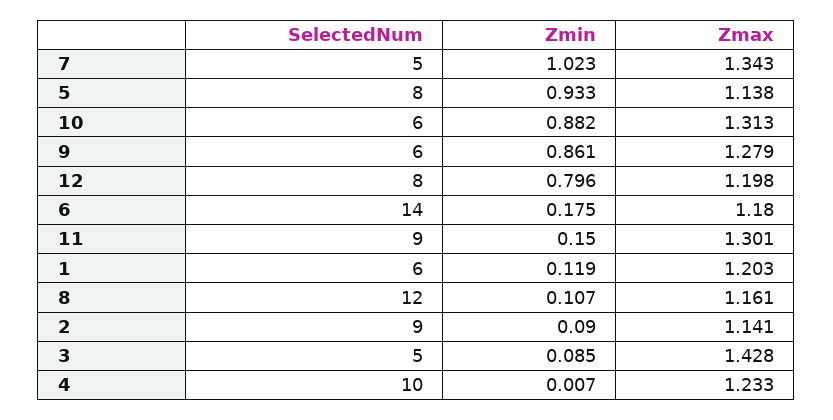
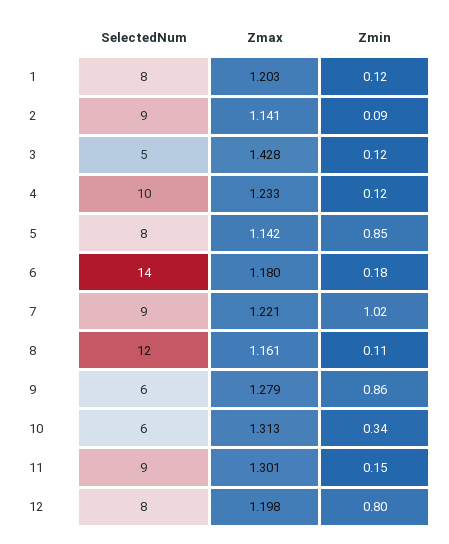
  {
    "SelectedNum": {
-     "7": 5,
+     "7": 9,
      "5": 8,
      "10": 6,
      "9": 6,
      "12": 8,
      "6": 14,
      "11": 9,
-     "1": 6,
+     "1": 8,
      "8": 12,
      "2": 9,
      "3": 5,
      "4": 10
    },
    "Zmin": {
      "7": 1.023,
-     "5": 0.933,
+     "5": 0.85,
-     "10": 0.882,
+     "10": 0.34,
      "9": 0.861,
      "12": 0.796,
      "6": 0.175,
      "11": 0.15,
      "1": 0.119,
      "8": 0.107,
      "2": 0.09,
-     "3": 0.085,
+     "3": 0.12,
-     "4": 0.007
+     "4": 0.12
    },
    "Zmax": {
-     "7": 1.343,
+     "7": 1.221,
-     "5": 1.138,
+     "5": 1.142,
      "10": 1.313,
      "9": 1.279,
      "12": 1.198,
      "6": 1.18,
      "11": 1.301,
      "1": 1.203,
      "8": 1.161,
      "2": 1.141,
      "3": 1.428,
      "4": 1.233
    }
  }

